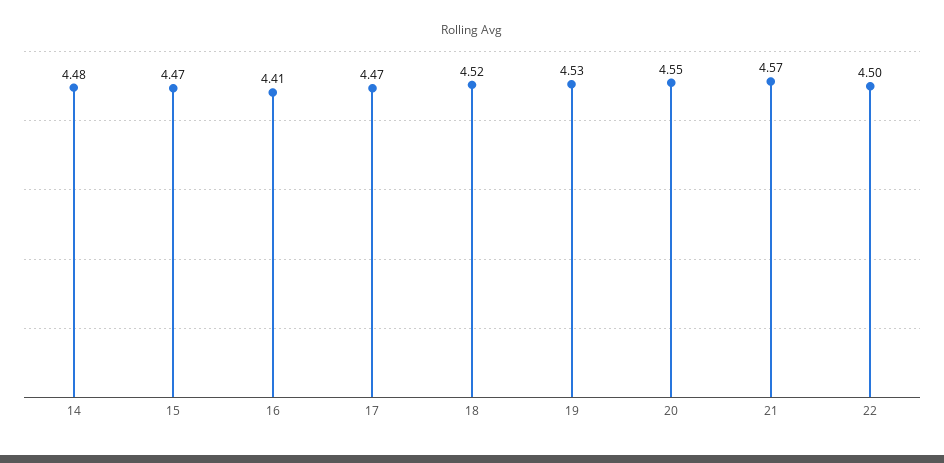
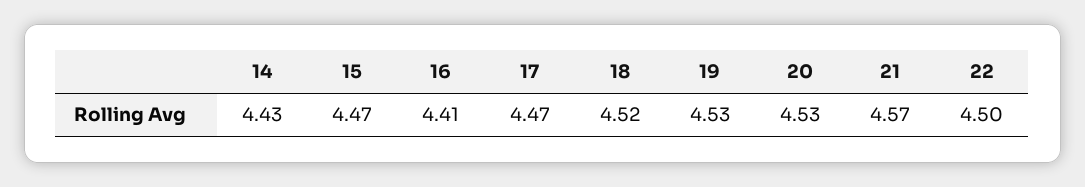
  {
-   "14": 4.48,
+   "14": 4.43,
    "15": 4.47,
    "16": 4.41,
    "17": 4.47,
    "18": 4.52,
    "19": 4.53,
-   "20": 4.55,
+   "20": 4.53,
    "21": 4.57,
    "22": 4.5
  }

